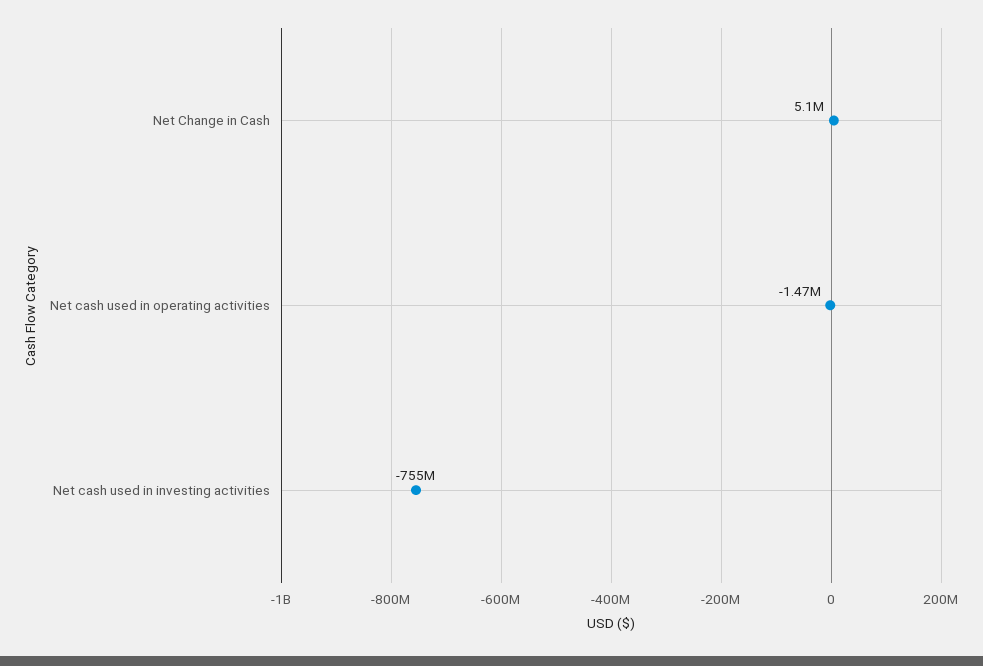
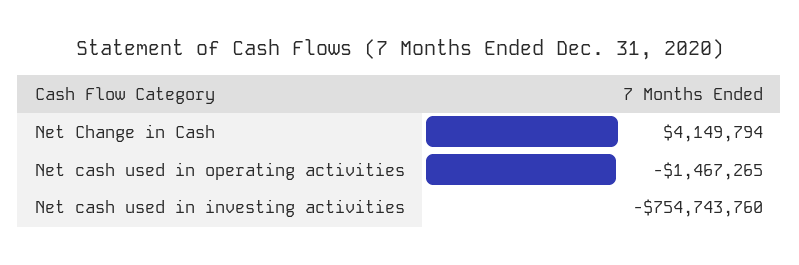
  {
-   "Net Change in Cash": 5100000,
+   "Net Change in Cash": 4149794,
    "Net cash used in operating activities": -1467265,
    "Net cash used in investing activities": -754743760
  }

